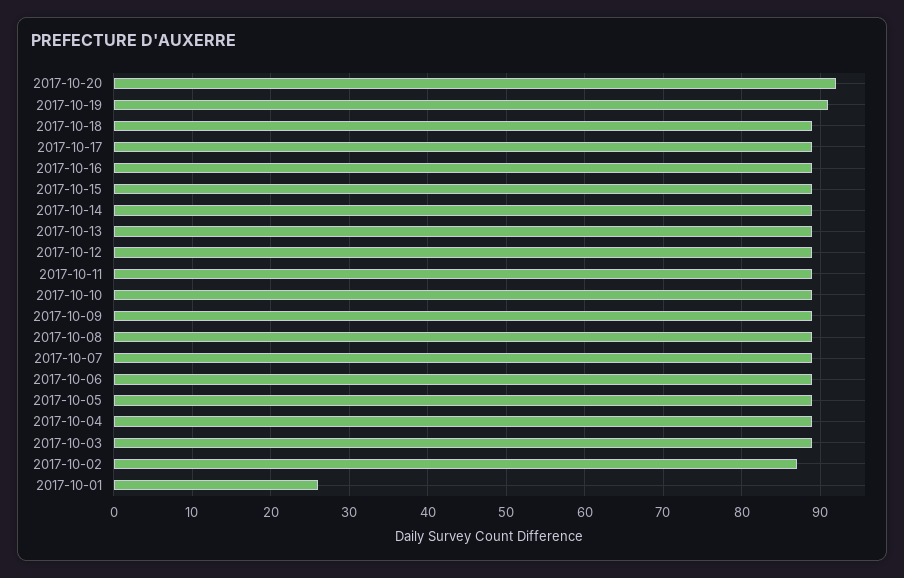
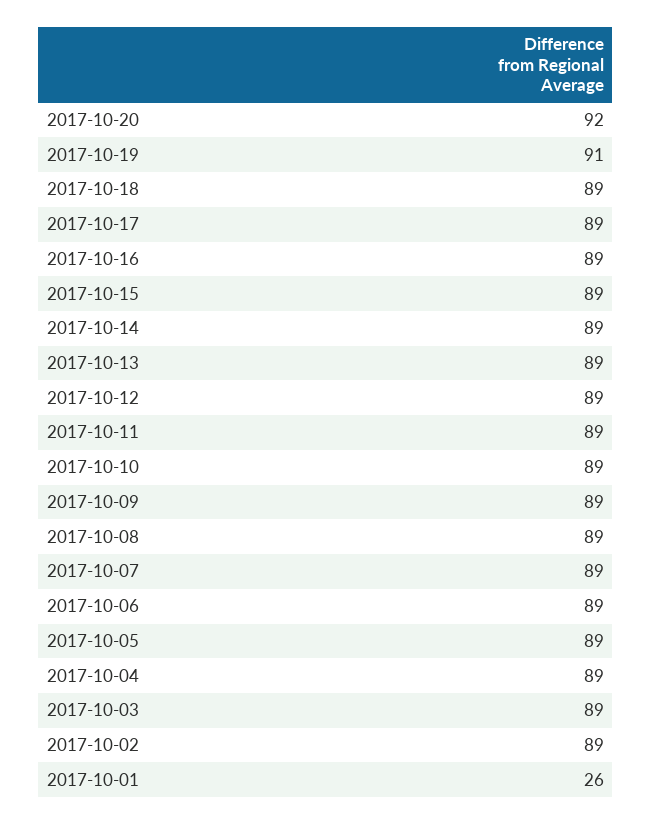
  {
    "2017-10-20": 92,
    "2017-10-19": 91,
    "2017-10-18": 89,
    "2017-10-17": 89,
    "2017-10-16": 89,
    "2017-10-15": 89,
    "2017-10-14": 89,
    "2017-10-13": 89,
    "2017-10-12": 89,
    "2017-10-11": 89,
    "2017-10-10": 89,
    "2017-10-09": 89,
    "2017-10-08": 89,
    "2017-10-07": 89,
    "2017-10-06": 89,
    "2017-10-05": 89,
    "2017-10-04": 89,
    "2017-10-03": 89,
-   "2017-10-02": 87,
+   "2017-10-02": 89,
    "2017-10-01": 26
  }

